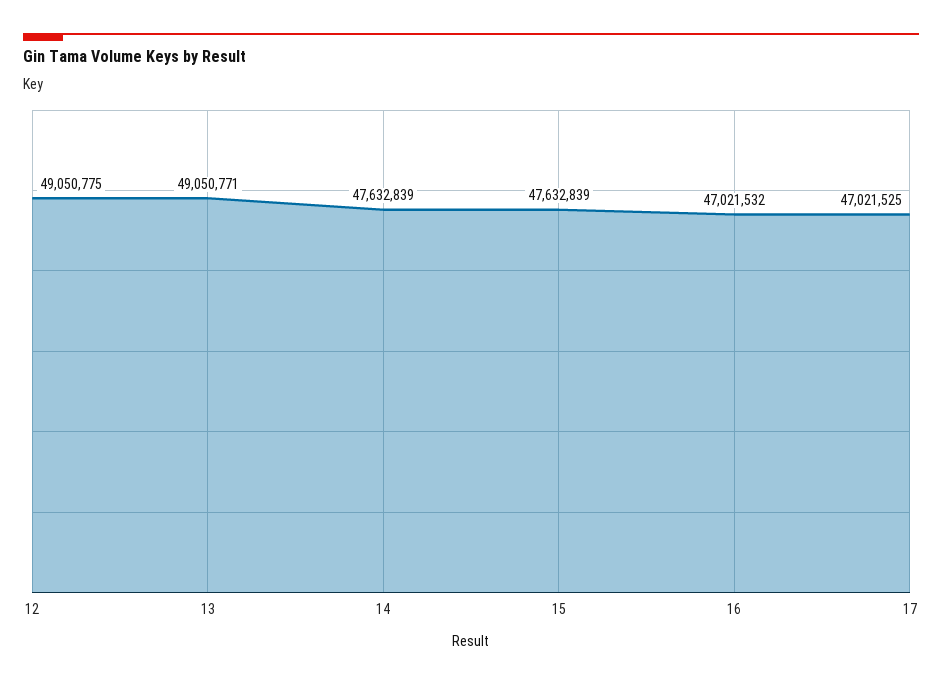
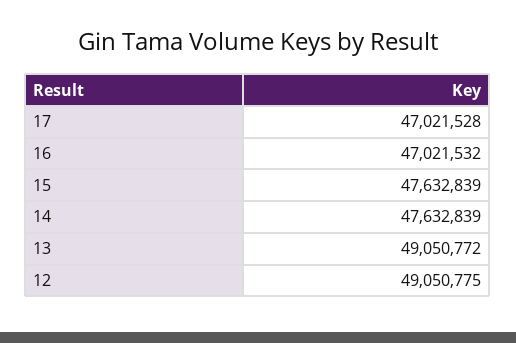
  {
    "12": 49050775,
-   "13": 49050771,
+   "13": 49050772,
    "14": 47632839,
    "15": 47632839,
    "16": 47021532,
-   "17": 47021525
+   "17": 47021528
  }

